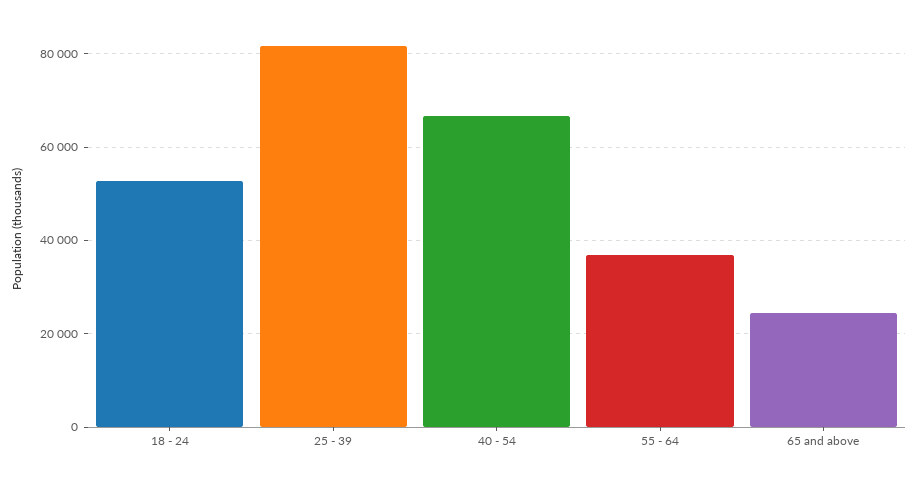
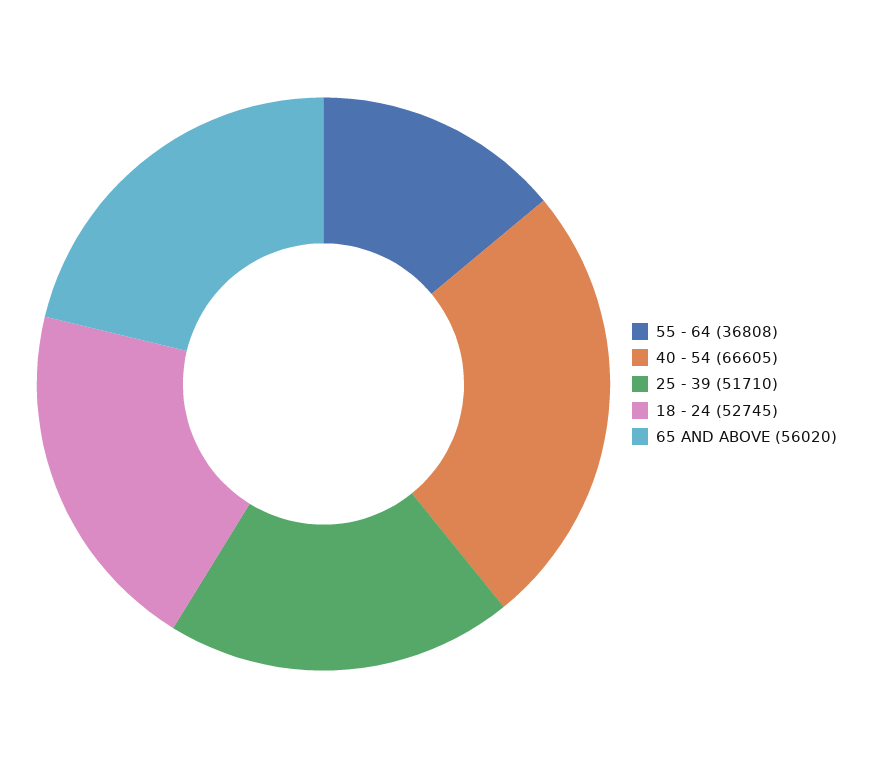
  {
    "18 - 24": 52745,
-   "25 - 39": 82000,
+   "25 - 39": 51710,
    "40 - 54": 66605,
    "55 - 64": 36808,
-   "65 and above": 24000
+   "65 and above": 56020
  }

